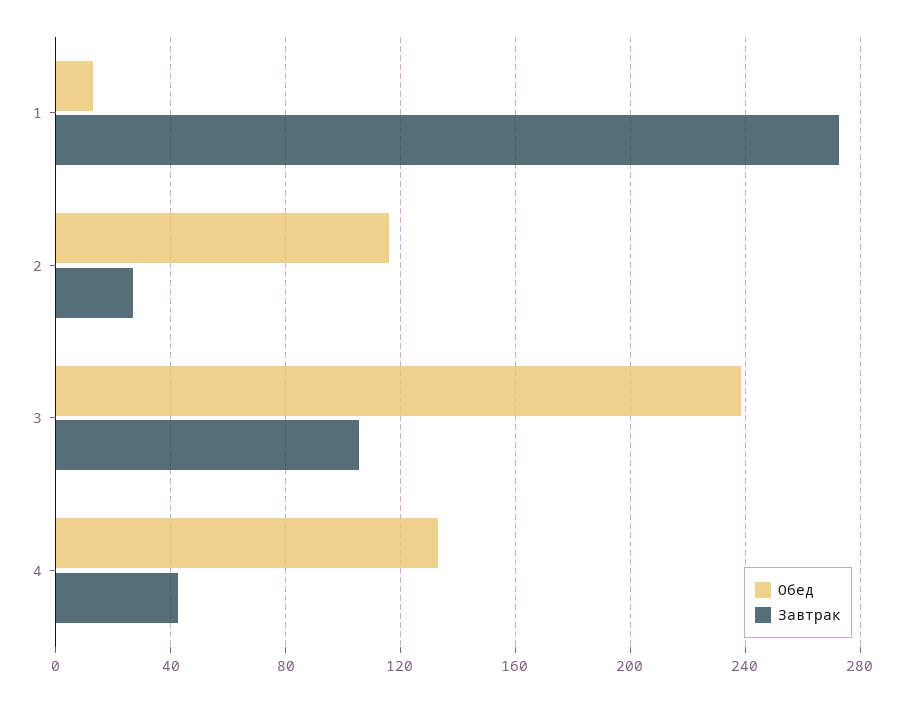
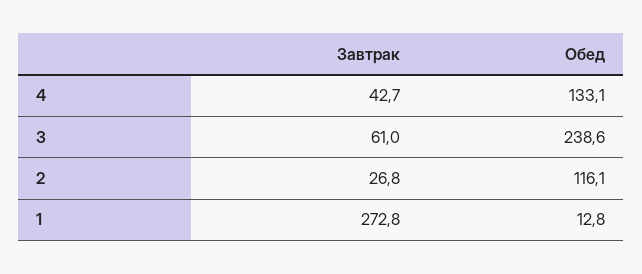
  {
    "Обед": {
      "1": 12.8,
      "2": 116.1,
      "3": 238.6,
      "4": 133.1
    },
    "Завтрак": {
      "1": 272.8,
      "2": 26.8,
-     "3": 105,
+     "3": 61,
      "4": 42.7
    }
  }

